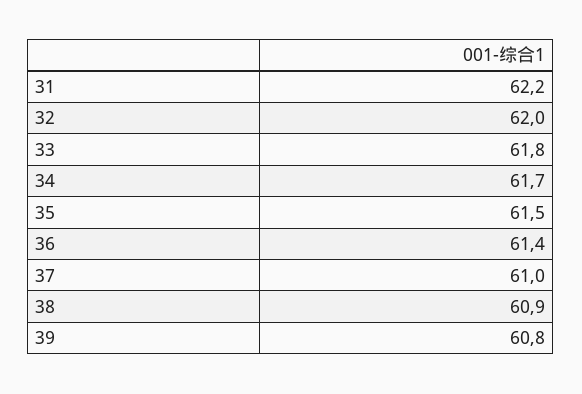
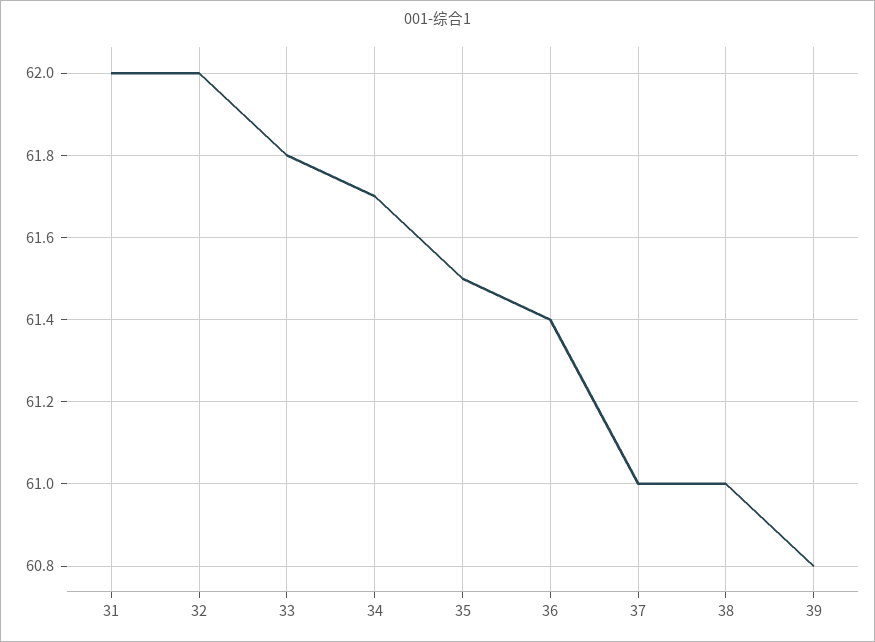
  {
-   "31": 62.2,
+   "31": 62,
    "32": 62,
    "33": 61.8,
    "34": 61.7,
    "35": 61.5,
    "36": 61.4,
    "37": 61,
-   "38": 60.9,
+   "38": 61,
    "39": 60.8
  }

